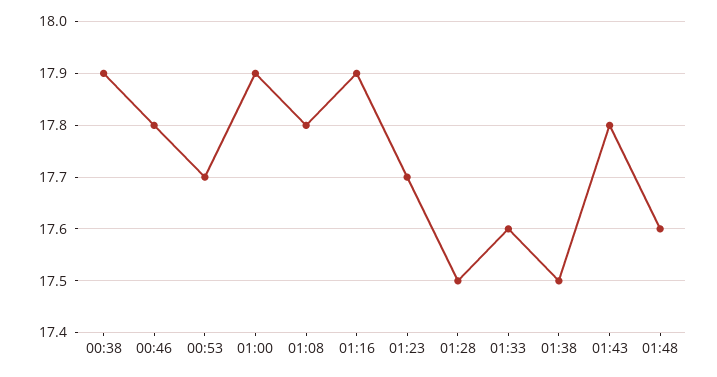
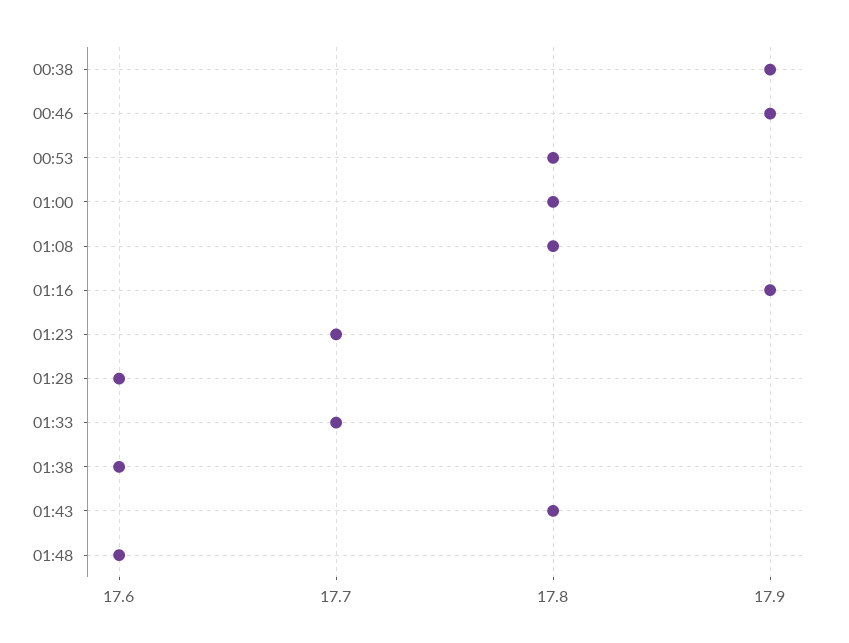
  {
    "00:38": 17.9,
-   "00:46": 17.8,
+   "00:46": 17.9,
-   "00:53": 17.7,
+   "00:53": 17.8,
-   "01:00": 17.9,
+   "01:00": 17.8,
    "01:08": 17.8,
    "01:16": 17.9,
    "01:23": 17.7,
-   "01:28": 17.5,
+   "01:28": 17.6,
-   "01:33": 17.6,
+   "01:33": 17.7,
-   "01:38": 17.5,
+   "01:38": 17.6,
    "01:43": 17.8,
    "01:48": 17.6
  }

